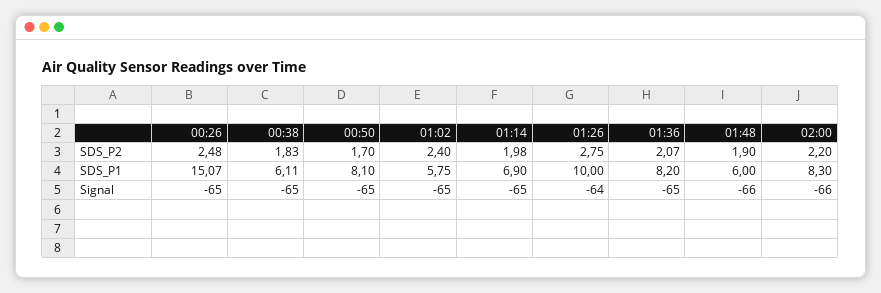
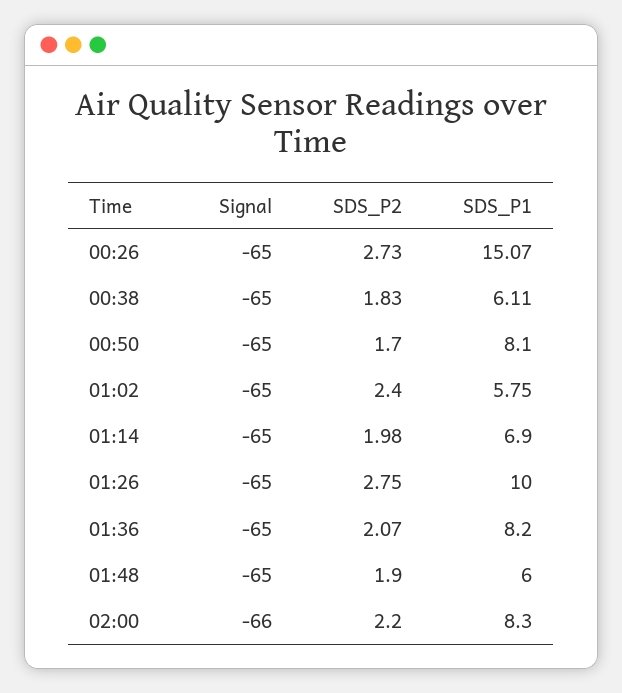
  {
    "00:26": {
-     "SDS_P2": 2.48,
+     "SDS_P2": 2.73,
      "SDS_P1": 15.07,
      "Signal": -65
    },
    "00:38": {
      "SDS_P2": 1.83,
      "SDS_P1": 6.11,
      "Signal": -65
    },
    "00:50": {
      "SDS_P2": 1.7,
      "SDS_P1": 8.1,
      "Signal": -65
    },
    "01:02": {
      "SDS_P2": 2.4,
      "SDS_P1": 5.75,
      "Signal": -65
    },
    "01:14": {
      "SDS_P2": 1.98,
      "SDS_P1": 6.9,
      "Signal": -65
    },
    "01:26": {
      "SDS_P2": 2.75,
      "SDS_P1": 10,
-     "Signal": -64
+     "Signal": -65
    },
    "01:36": {
      "SDS_P2": 2.07,
      "SDS_P1": 8.2,
      "Signal": -65
    },
    "01:48": {
      "SDS_P2": 1.9,
      "SDS_P1": 6,
-     "Signal": -66
+     "Signal": -65
    },
    "02:00": {
      "SDS_P2": 2.2,
      "SDS_P1": 8.3,
      "Signal": -66
    }
  }

